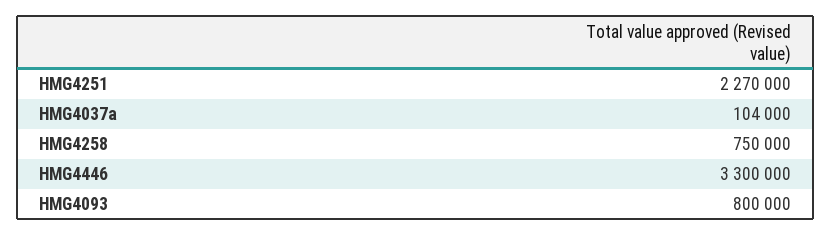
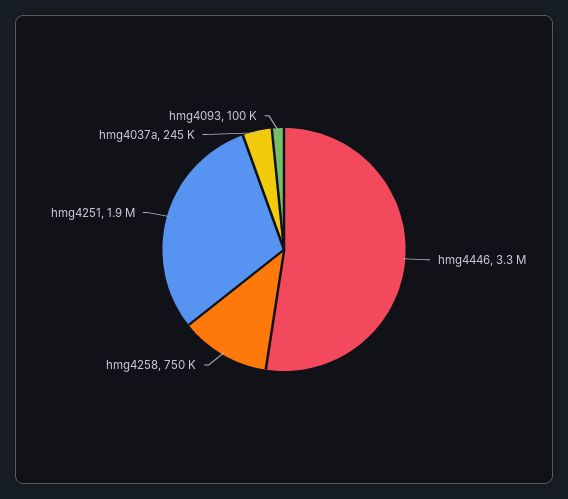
  {
-   "HMG4251": 2270000,
+   "HMG4251": 1900000,
-   "HMG4037a": 104000,
+   "HMG4037a": 245000,
    "HMG4258": 750000,
    "HMG4446": 3300000,
-   "HMG4093": 800000
+   "HMG4093": 100000
  }

